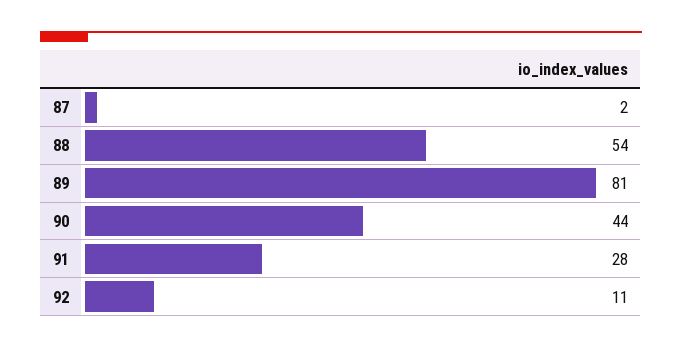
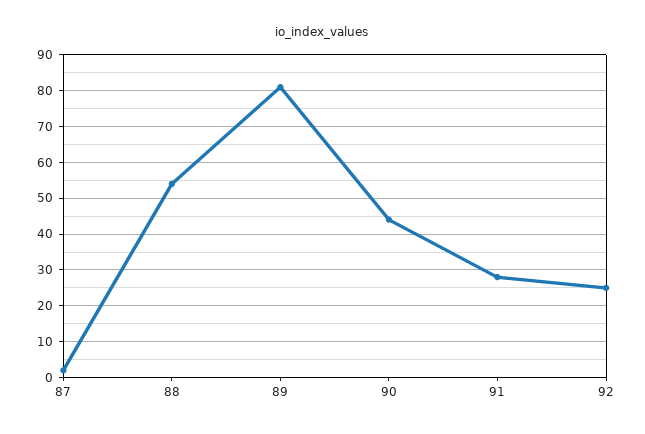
  {
    "87": 2,
    "88": 54,
    "89": 81,
    "90": 44,
    "91": 28,
-   "92": 11
+   "92": 25
  }

